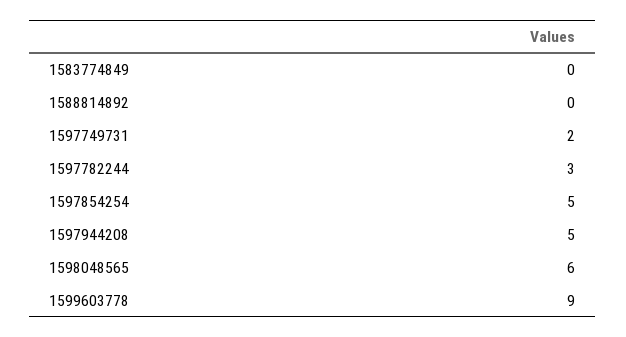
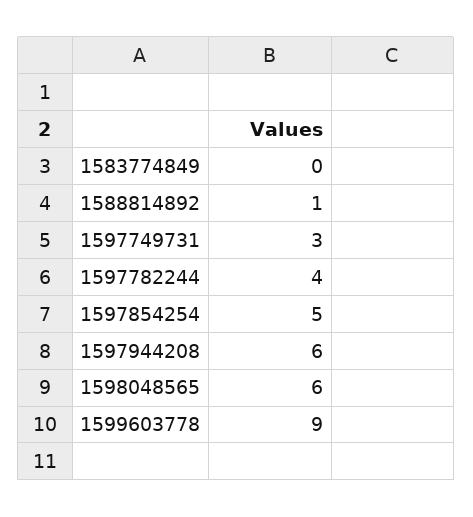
  {
    "1583774849": 0,
-   "1588814892": 0,
+   "1588814892": 1,
-   "1597749731": 2,
+   "1597749731": 3,
-   "1597782244": 3,
+   "1597782244": 4,
    "1597854254": 5,
-   "1597944208": 5,
+   "1597944208": 6,
    "1598048565": 6,
    "1599603778": 9
  }

